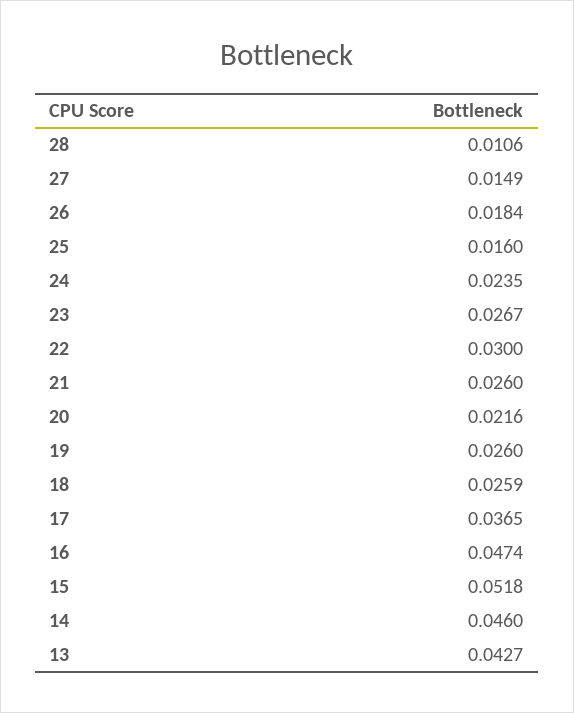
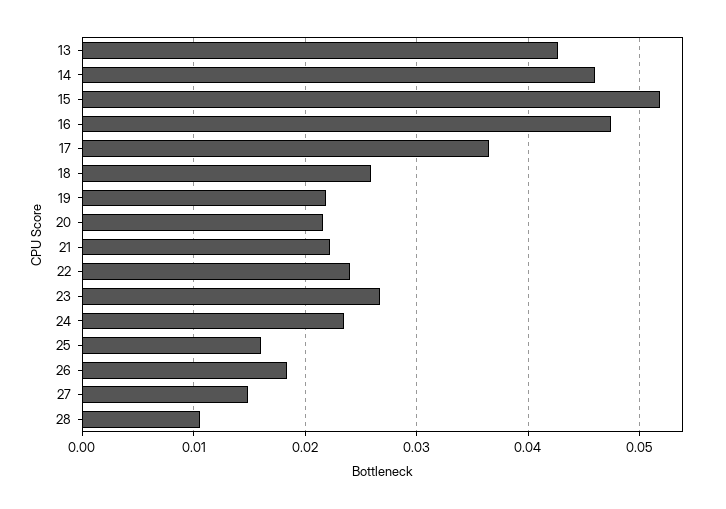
  {
    "28": 0.0106,
    "27": 0.0149,
    "26": 0.0184,
    "25": 0.016,
    "24": 0.0235,
    "23": 0.0267,
-   "22": 0.03,
+   "22": 0.024,
-   "21": 0.026,
+   "21": 0.022,
    "20": 0.0216,
-   "19": 0.026,
+   "19": 0.022,
    "18": 0.0259,
    "17": 0.0365,
    "16": 0.0474,
    "15": 0.0518,
    "14": 0.046,
    "13": 0.0427
  }

